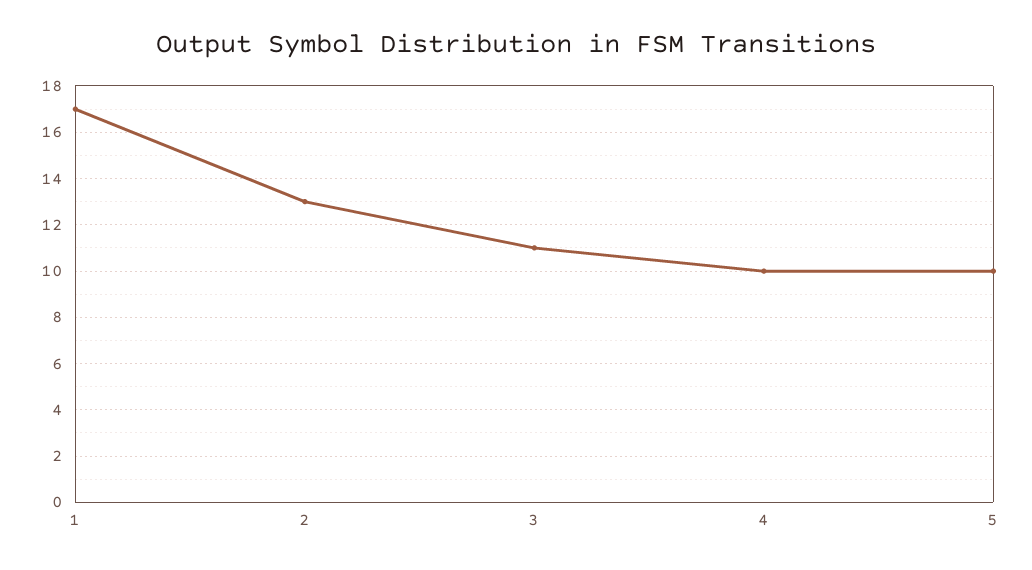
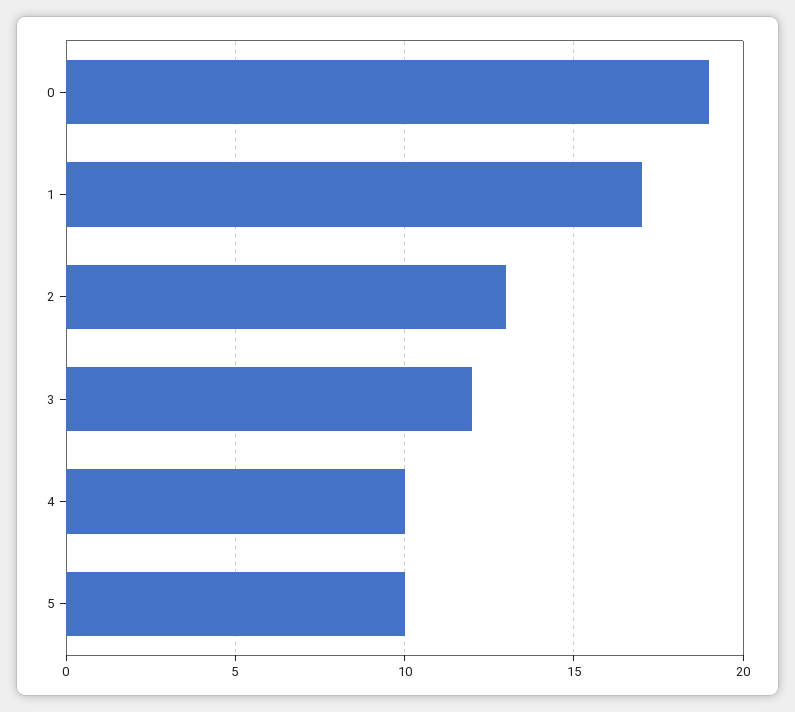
  {
    "1": 17,
    "2": 13,
-   "3": 11,
+   "3": 12,
    "4": 10,
-   "5": 10
+   "5": 10,
+   "0": 19
  }

